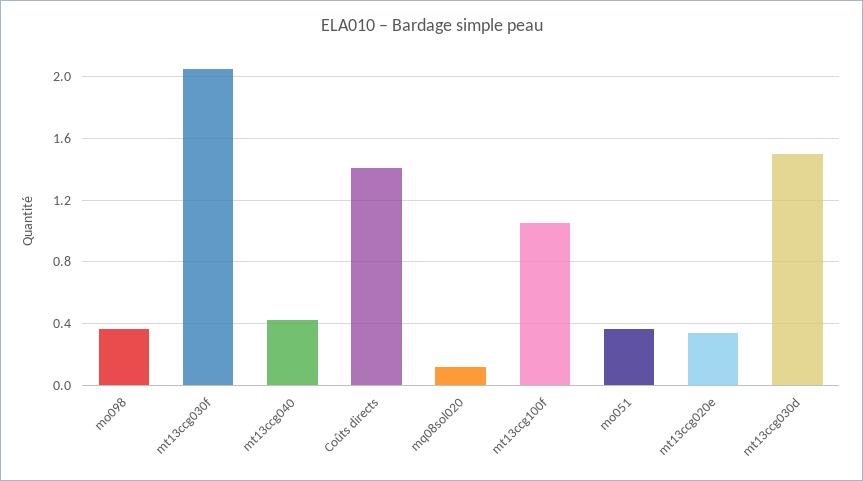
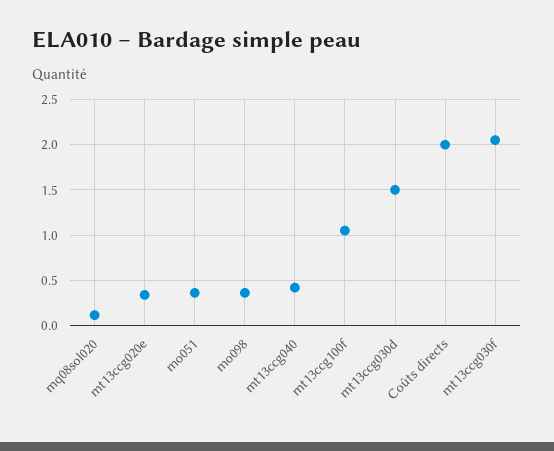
  {
    "mo098": 0.35,
    "mt13ccg030f": 2.05,
    "mt13ccg040": 0.4,
-   "Coûts directs": 1.4,
+   "Coûts directs": 2,
    "mq08sol020": 0.1,
    "mt13ccg100f": 1.05,
    "mo051": 0.35,
    "mt13ccg020e": 0.35,
    "mt13ccg030d": 1.5
  }

